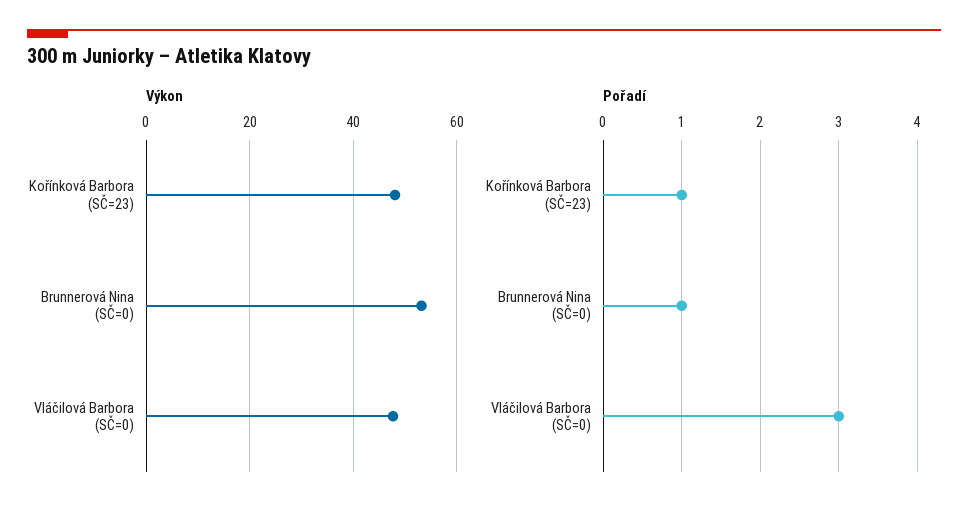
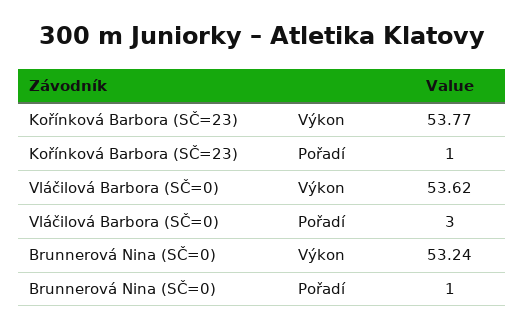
  {
    "Výkon": {
-     "Kořínková Barbora (SČ=23)": 48,
+     "Kořínková Barbora (SČ=23)": 53.77,
      "Brunnerová Nina (SČ=0)": 53.24,
-     "Vláčilová Barbora (SČ=0)": 48
+     "Vláčilová Barbora (SČ=0)": 53.62
    },
    "Pořadí": {
      "Kořínková Barbora (SČ=23)": 1,
      "Brunnerová Nina (SČ=0)": 1,
      "Vláčilová Barbora (SČ=0)": 3
    }
  }

